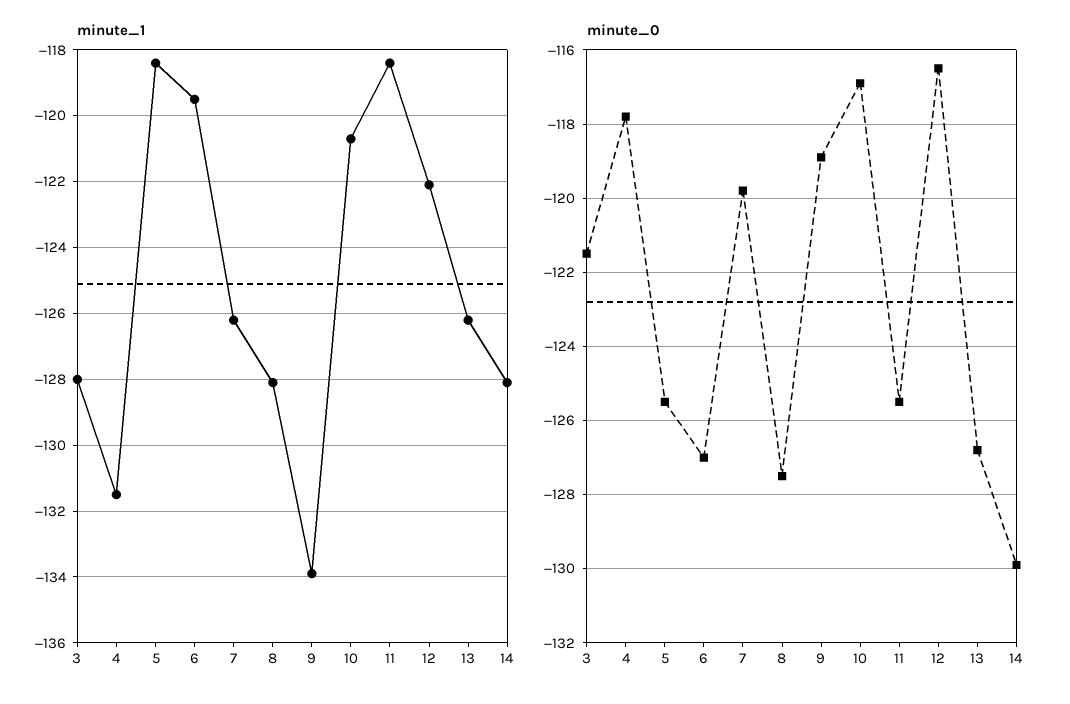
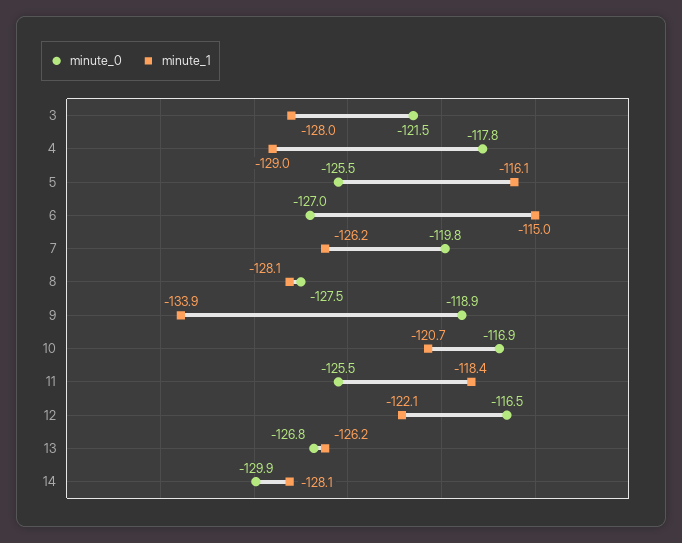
  {
    "minute_1": {
      "3": -128,
-     "4": -131.5,
+     "4": -129,
-     "5": -118.5,
+     "5": -116.1,
-     "6": -119.5,
+     "6": -115,
      "7": -126.2,
      "8": -128.1,
      "9": -133.9,
      "10": -120.7,
      "11": -118.4,
      "12": -122.1,
      "13": -126.2,
      "14": -128.1
    },
    "minute_0": {
      "3": -121.5,
      "4": -117.8,
      "5": -125.5,
      "6": -127,
      "7": -119.8,
      "8": -127.5,
      "9": -118.9,
      "10": -116.9,
      "11": -125.5,
      "12": -116.5,
      "13": -126.8,
      "14": -129.9
    }
  }

